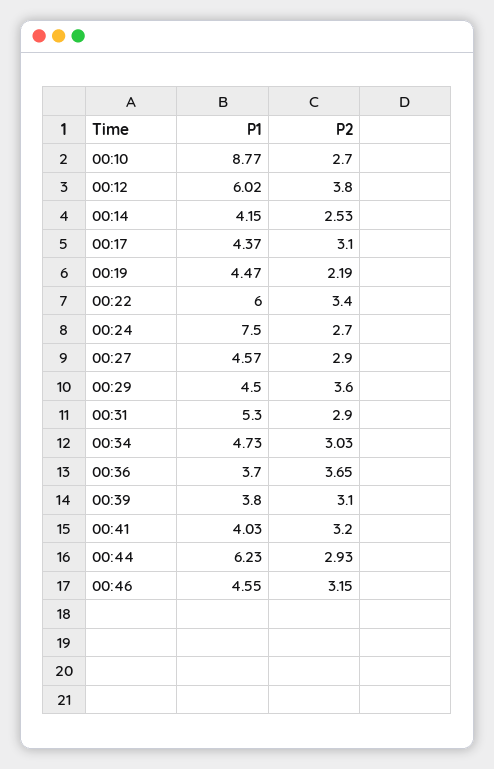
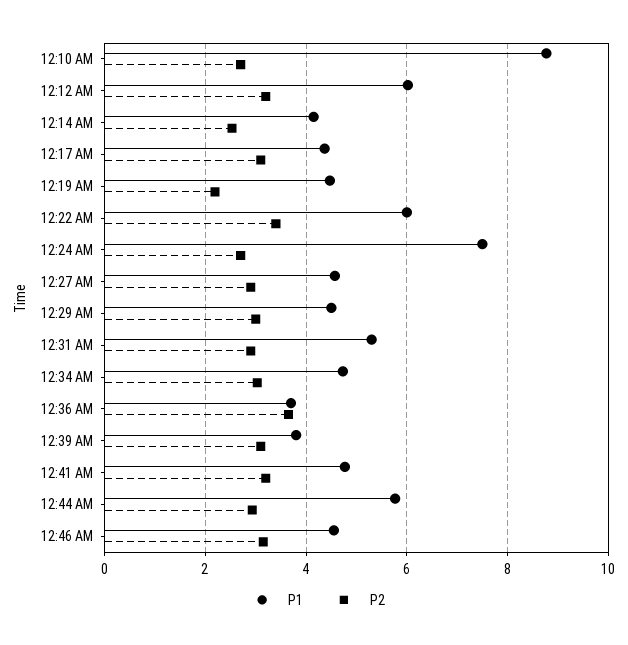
  {
    "P1": {
      "00:10": 8.77,
      "00:12": 6.02,
      "00:14": 4.15,
      "00:17": 4.37,
      "00:19": 4.47,
      "00:22": 6,
      "00:24": 7.5,
      "00:27": 4.57,
      "00:29": 4.5,
      "00:31": 5.3,
      "00:34": 4.73,
      "00:36": 3.7,
      "00:39": 3.8,
-     "00:41": 4.03,
+     "00:41": 4.8,
-     "00:44": 6.23,
+     "00:44": 5.8,
      "00:46": 4.55
    },
    "P2": {
      "00:10": 2.7,
-     "00:12": 3.8,
+     "00:12": 3.2,
      "00:14": 2.53,
      "00:17": 3.1,
      "00:19": 2.19,
      "00:22": 3.4,
      "00:24": 2.7,
      "00:27": 2.9,
-     "00:29": 3.6,
+     "00:29": 3,
      "00:31": 2.9,
      "00:34": 3.03,
      "00:36": 3.65,
      "00:39": 3.1,
      "00:41": 3.2,
      "00:44": 2.93,
      "00:46": 3.15
    }
  }

